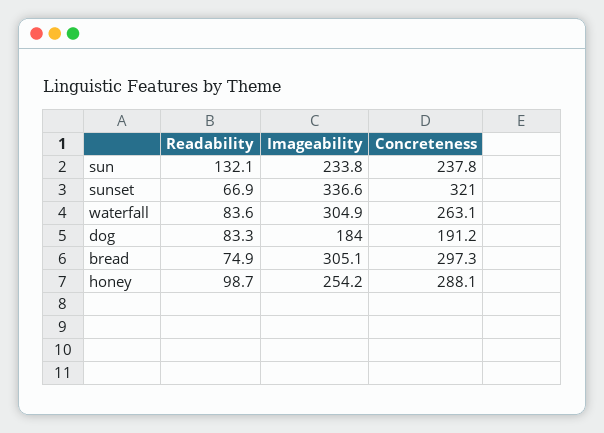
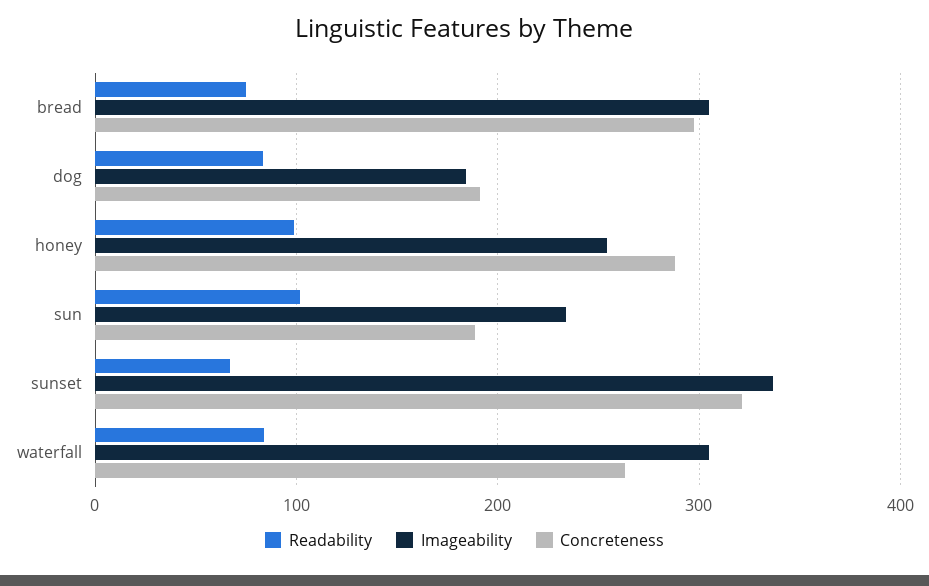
  {
    "Readability": {
-     "sun": 132.1,
+     "sun": 100,
      "sunset": 66.9,
      "waterfall": 83.6,
      "dog": 83.3,
      "bread": 74.9,
      "honey": 98.7
    },
    "Imageability": {
      "sun": 233.8,
      "sunset": 336.6,
      "waterfall": 304.9,
      "dog": 184,
      "bread": 305.1,
      "honey": 254.2
    },
    "Concreteness": {
-     "sun": 237.8,
+     "sun": 190,
      "sunset": 321,
      "waterfall": 263.1,
      "dog": 191.2,
      "bread": 297.3,
      "honey": 288.1
    }
  }

